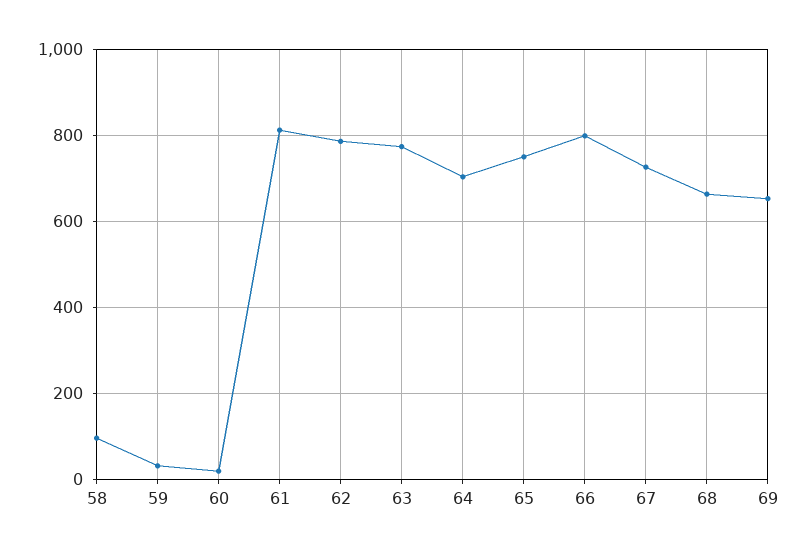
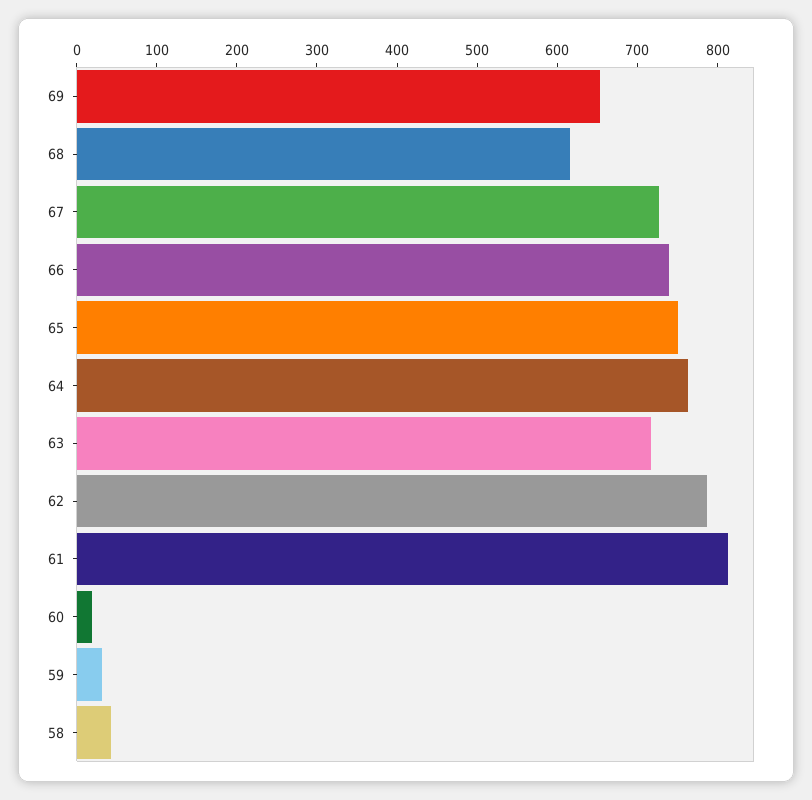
  {
-   "58": 100,
+   "58": 40,
    "59": 40,
    "60": 20,
    "61": 820,
    "62": 780,
-   "63": 780,
+   "63": 720,
-   "64": 700,
+   "64": 760,
    "65": 760,
-   "66": 800,
+   "66": 740,
    "67": 720,
-   "68": 660,
+   "68": 620,
    "69": 660
  }

